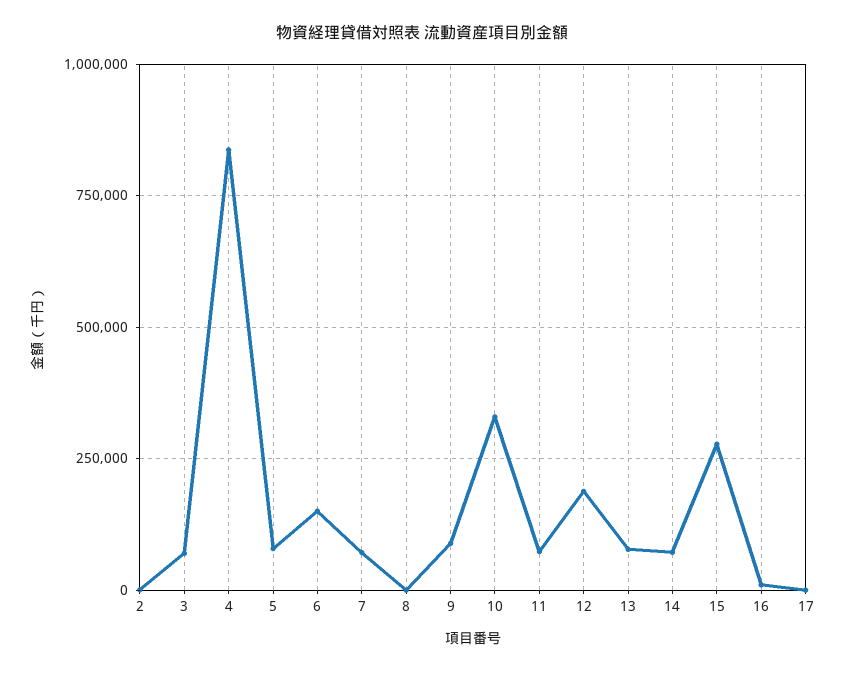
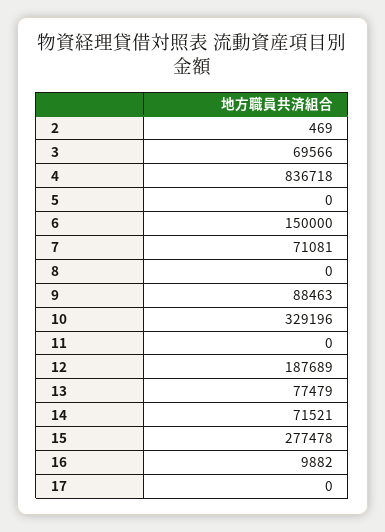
  {
    "2": 469,
    "3": 69566,
    "4": 836718,
-   "5": 75000,
+   "5": 0,
    "6": 150000,
    "7": 71081,
    "8": 0,
    "9": 88463,
    "10": 329196,
-   "11": 75000,
+   "11": 0,
    "12": 187689,
    "13": 77479,
    "14": 71521,
    "15": 277478,
    "16": 9882,
    "17": 0
  }

